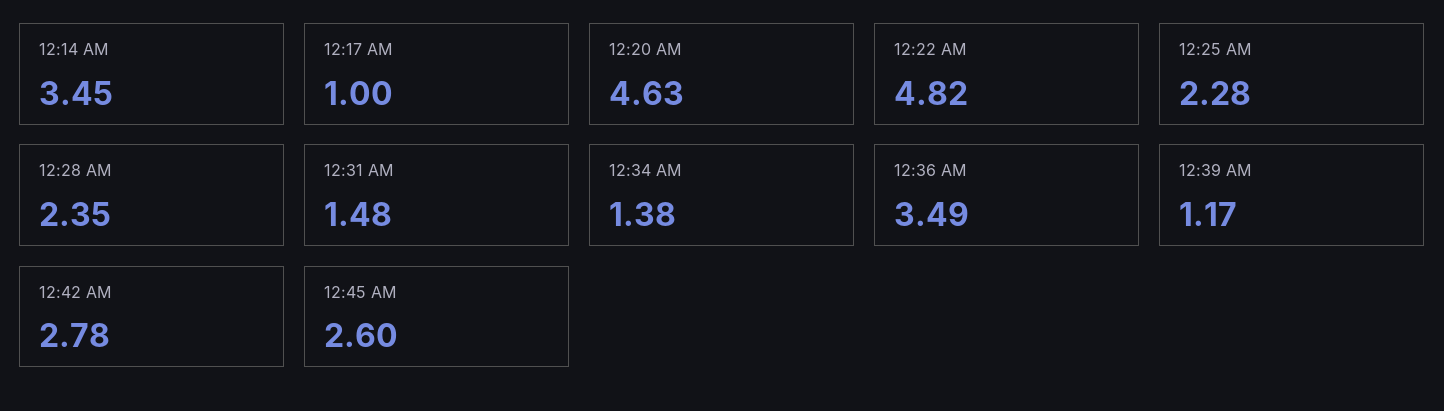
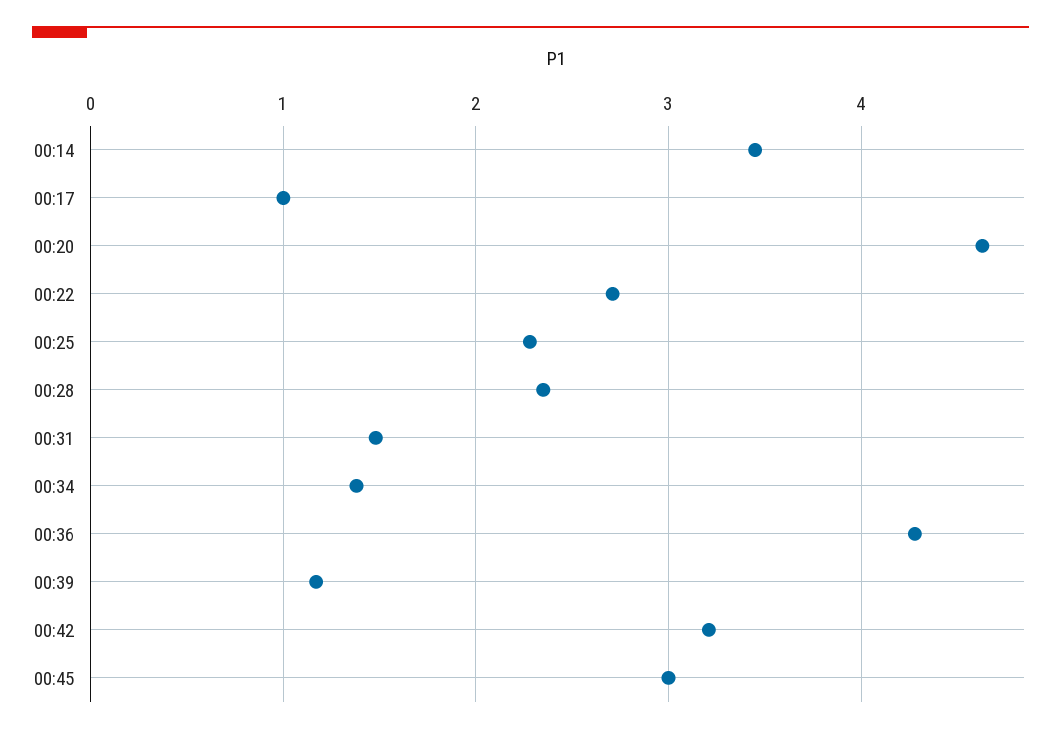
  {
    "12:14 AM": 3.45,
    "12:17 AM": 1,
    "12:20 AM": 4.63,
-   "12:22 AM": 4.82,
+   "12:22 AM": 2.7,
    "12:25 AM": 2.28,
    "12:28 AM": 2.35,
    "12:31 AM": 1.48,
    "12:34 AM": 1.38,
-   "12:36 AM": 3.49,
+   "12:36 AM": 4.3,
    "12:39 AM": 1.17,
-   "12:42 AM": 2.78,
+   "12:42 AM": 3.2,
-   "12:45 AM": 2.6
+   "12:45 AM": 3
  }

